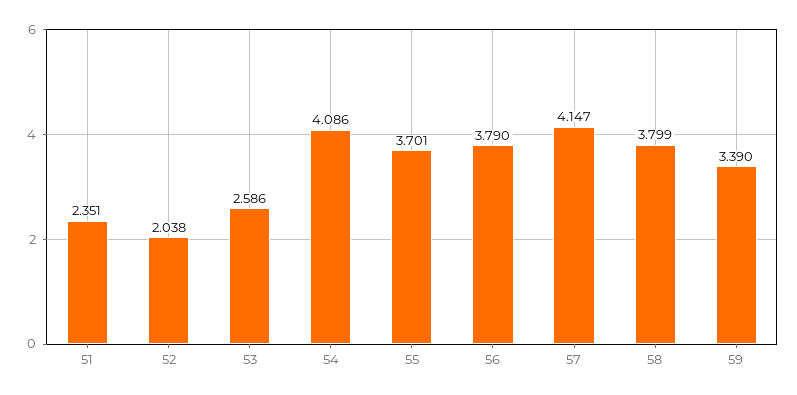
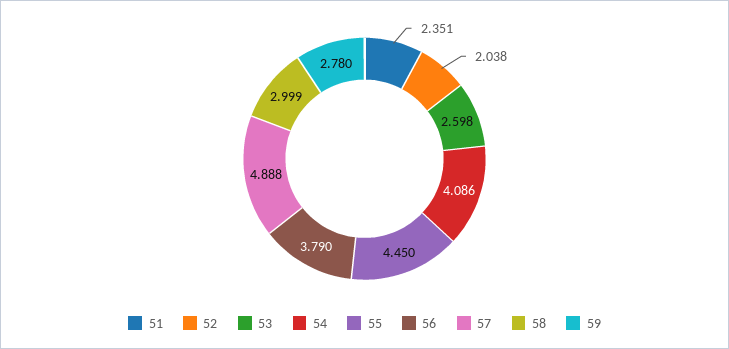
  {
    "51": 2.351,
    "52": 2.038,
-   "53": 2.586,
+   "53": 2.598,
    "54": 4.086,
-   "55": 3.701,
+   "55": 4.45,
    "56": 3.79,
-   "57": 4.147,
+   "57": 4.888,
-   "58": 3.799,
+   "58": 2.999,
-   "59": 3.39
+   "59": 2.78
  }

